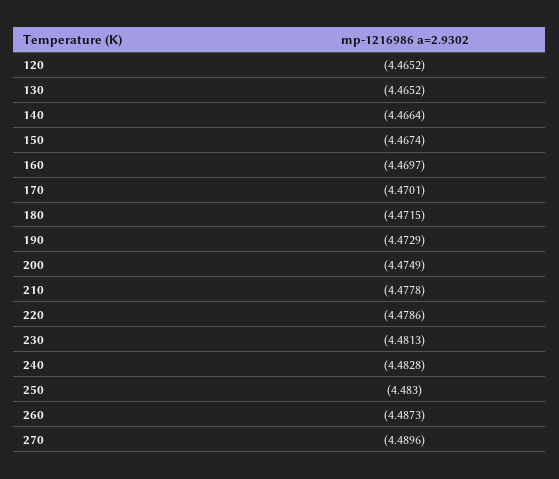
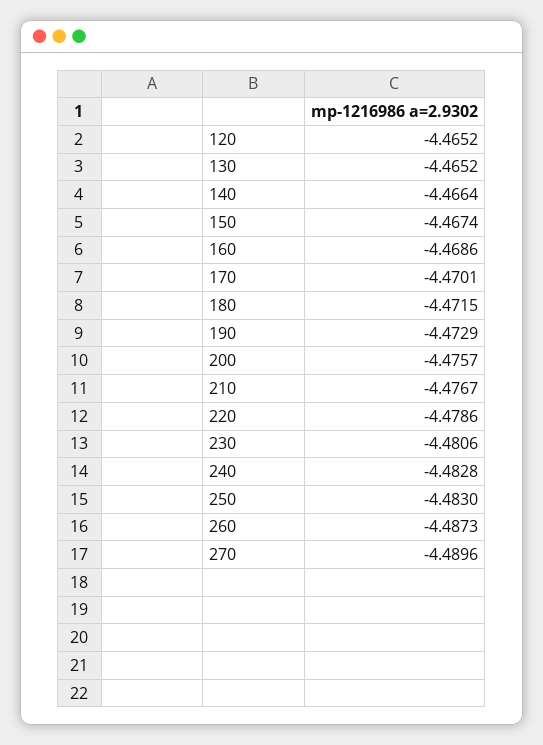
  {
    "120": -4.4652,
    "130": -4.4652,
    "140": -4.4664,
    "150": -4.4674,
-   "160": -4.4697,
+   "160": -4.4686,
    "170": -4.4701,
    "180": -4.4715,
    "190": -4.4729,
-   "200": -4.4749,
+   "200": -4.4757,
-   "210": -4.4778,
+   "210": -4.4767,
    "220": -4.4786,
-   "230": -4.4813,
+   "230": -4.4806,
    "240": -4.4828,
    "250": -4.483,
    "260": -4.4873,
    "270": -4.4896
  }

